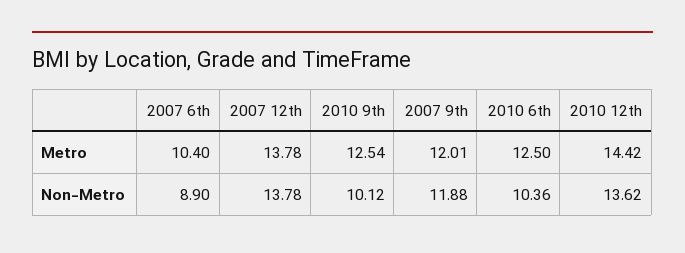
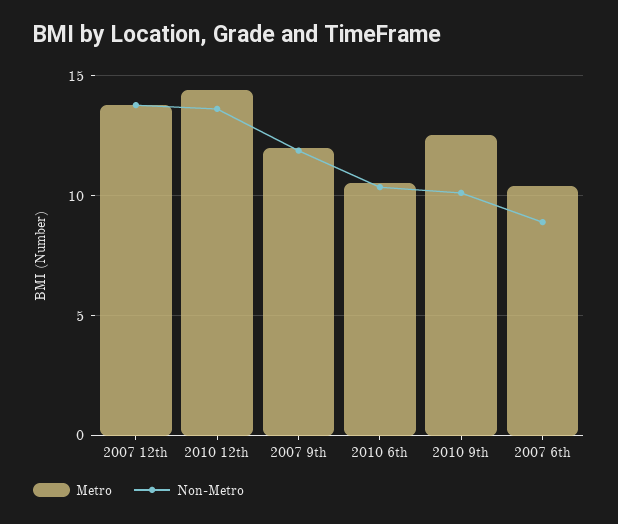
  {
    "Metro": {
      "2007 6th": 10.4,
      "2007 12th": 13.78,
      "2010 9th": 12.54,
      "2007 9th": 12.01,
-     "2010 6th": 12.5,
+     "2010 6th": 10.5,
      "2010 12th": 14.42
    },
    "Non-Metro": {
      "2007 6th": 8.9,
      "2007 12th": 13.78,
      "2010 9th": 10.12,
      "2007 9th": 11.88,
      "2010 6th": 10.36,
      "2010 12th": 13.62
    }
  }

